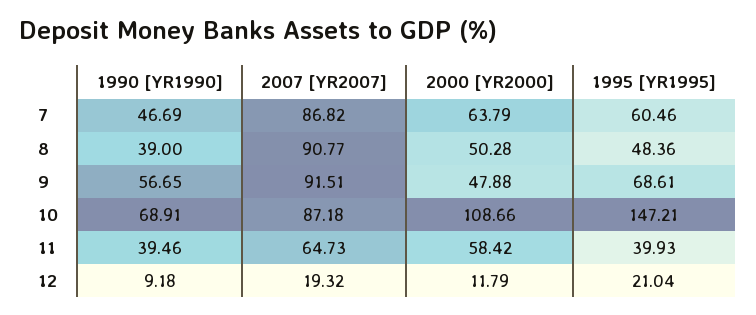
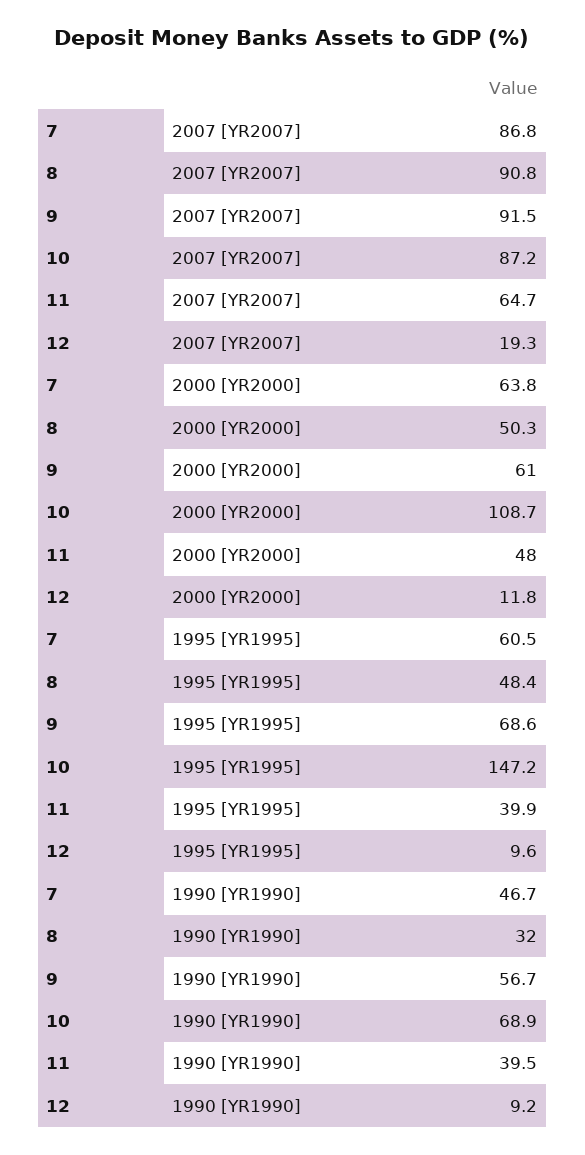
  {
    "1990 [YR1990]": {
      "7": 46.69,
-     "8": 39,
+     "8": 32,
      "9": 56.65,
      "10": 68.91,
      "11": 39.46,
      "12": 9.18
    },
    "2007 [YR2007]": {
      "7": 86.82,
      "8": 90.77,
      "9": 91.51,
      "10": 87.18,
      "11": 64.73,
      "12": 19.32
    },
    "2000 [YR2000]": {
      "7": 63.79,
      "8": 50.28,
-     "9": 47.88,
+     "9": 61,
      "10": 108.66,
-     "11": 58.42,
+     "11": 48,
      "12": 11.79
    },
    "1995 [YR1995]": {
      "7": 60.46,
      "8": 48.36,
      "9": 68.61,
      "10": 147.21,
      "11": 39.93,
-     "12": 21.04
+     "12": 9.6
    }
  }

